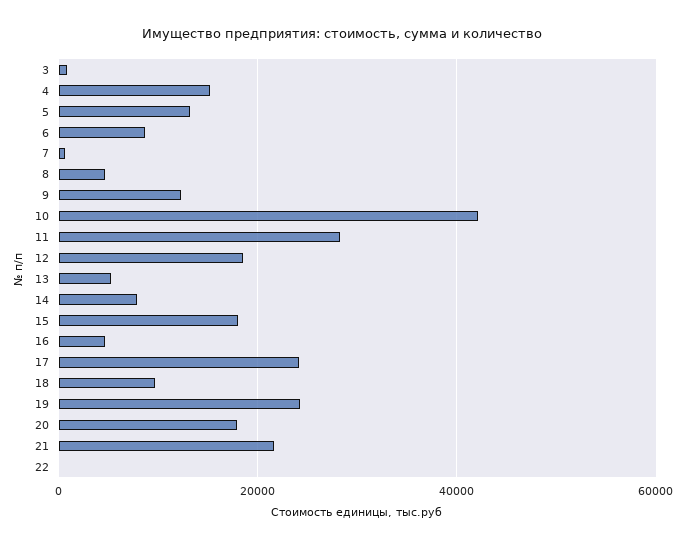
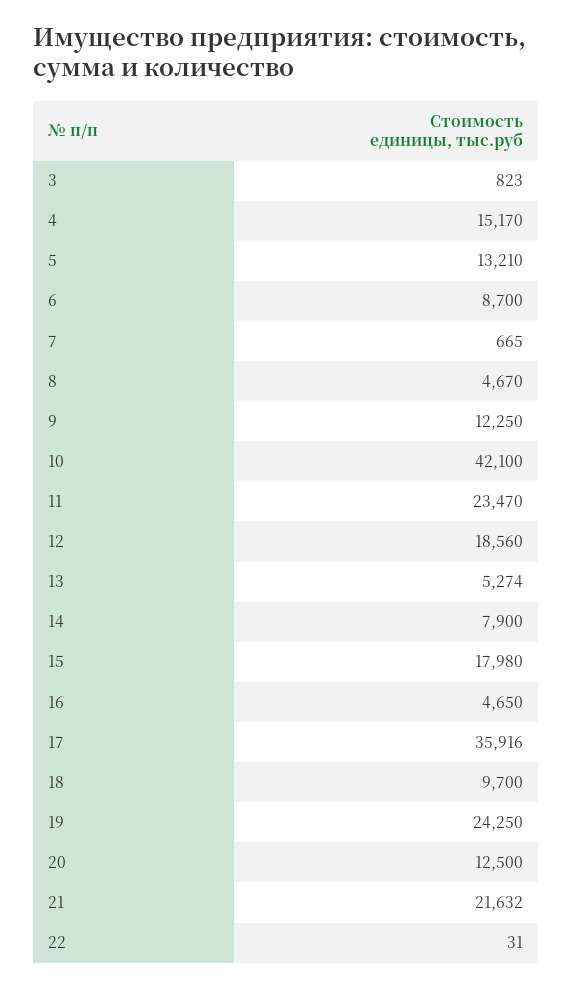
  {
    "3": 823,
    "4": 15170,
    "5": 13210,
    "6": 8700,
    "7": 665,
    "8": 4670,
    "9": 12250,
    "10": 42100,
-   "11": 28000,
+   "11": 23470,
    "12": 18560,
    "13": 5274,
    "14": 7900,
    "15": 17980,
    "16": 4650,
-   "17": 24000,
+   "17": 35916,
    "18": 9700,
    "19": 24250,
-   "20": 18000,
+   "20": 12500,
    "21": 21632,
    "22": 31
  }

